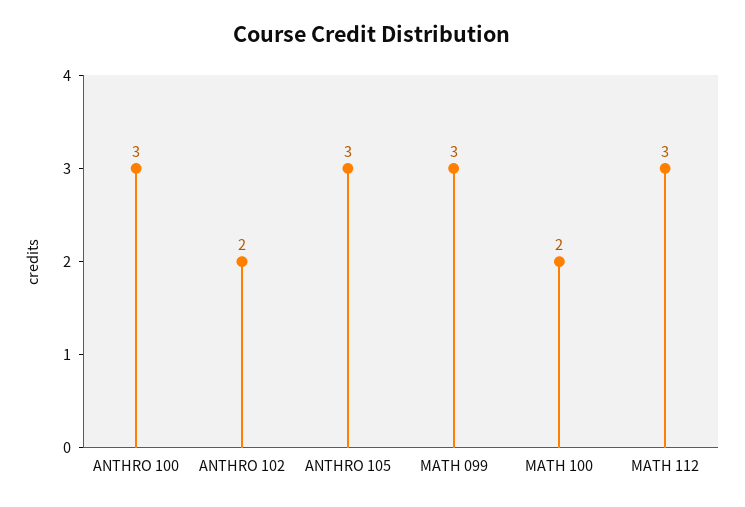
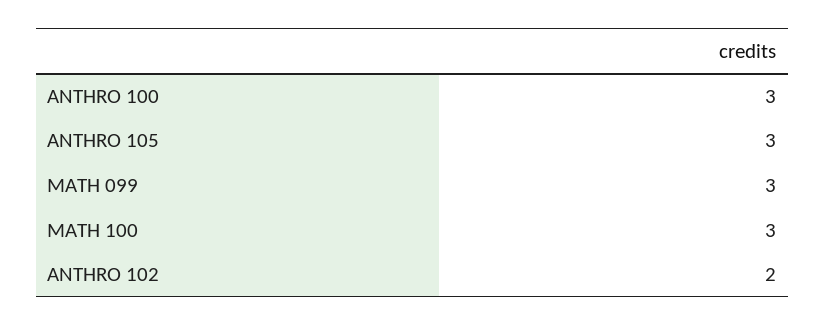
  {
    "ANTHRO 100": 3,
    "ANTHRO 102": 2,
    "ANTHRO 105": 3,
    "MATH 099": 3,
-   "MATH 100": 2,
+   "MATH 100": 3
-   "MATH 112": 3
  }

